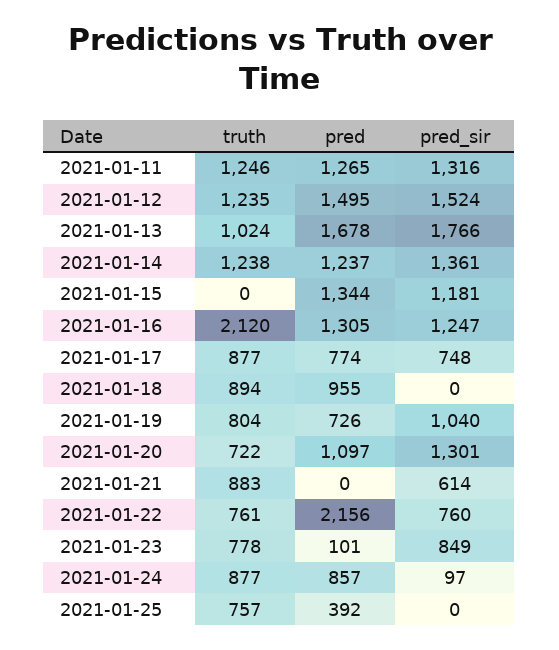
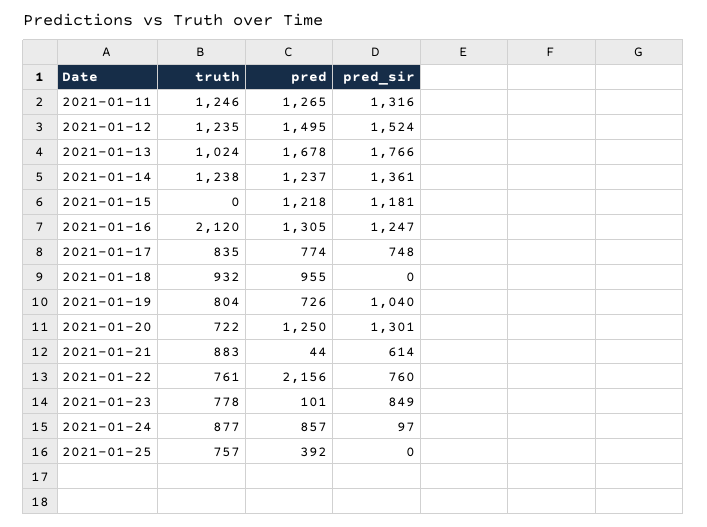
  {
    "truth": {
      "2021-01-11": 1246,
      "2021-01-12": 1235,
      "2021-01-13": 1024,
      "2021-01-14": 1238,
      "2021-01-15": 0,
      "2021-01-16": 2120,
-     "2021-01-17": 877,
+     "2021-01-17": 835,
-     "2021-01-18": 894,
+     "2021-01-18": 932,
      "2021-01-19": 804,
      "2021-01-20": 722,
      "2021-01-21": 883,
      "2021-01-22": 761,
      "2021-01-23": 778,
      "2021-01-24": 877,
      "2021-01-25": 757
    },
    "pred": {
      "2021-01-11": 1265,
      "2021-01-12": 1495,
      "2021-01-13": 1678,
      "2021-01-14": 1237,
-     "2021-01-15": 1344,
+     "2021-01-15": 1218,
      "2021-01-16": 1305,
      "2021-01-17": 774,
      "2021-01-18": 955,
      "2021-01-19": 726,
-     "2021-01-20": 1097,
+     "2021-01-20": 1250,
-     "2021-01-21": 0,
+     "2021-01-21": 44,
      "2021-01-22": 2156,
      "2021-01-23": 101,
      "2021-01-24": 857,
      "2021-01-25": 392
    },
    "pred_sir": {
      "2021-01-11": 1316,
      "2021-01-12": 1524,
      "2021-01-13": 1766,
      "2021-01-14": 1361,
      "2021-01-15": 1181,
      "2021-01-16": 1247,
      "2021-01-17": 748,
      "2021-01-18": 0,
      "2021-01-19": 1040,
      "2021-01-20": 1301,
      "2021-01-21": 614,
      "2021-01-22": 760,
      "2021-01-23": 849,
      "2021-01-24": 97,
      "2021-01-25": 0
    }
  }

